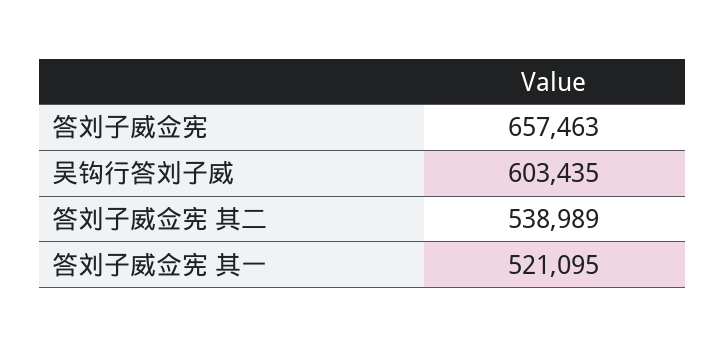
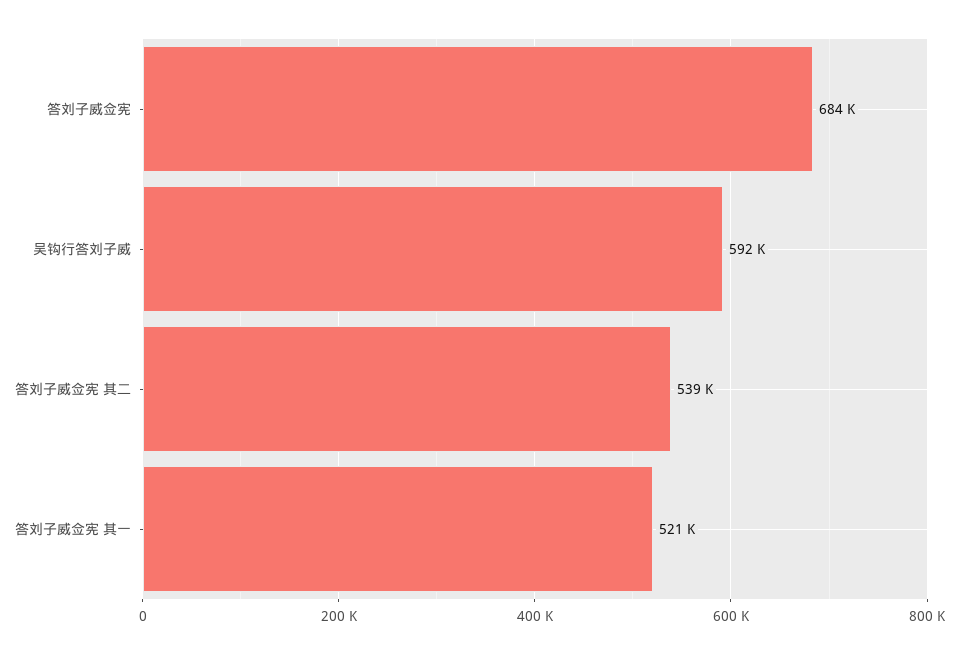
  {
-   "答刘子威佥宪": 657463,
+   "答刘子威佥宪": 684000,
-   "吴钩行答刘子威": 603435,
+   "吴钩行答刘子威": 592000,
    "答刘子威佥宪 其二": 538989,
    "答刘子威佥宪 其一": 521095
  }

